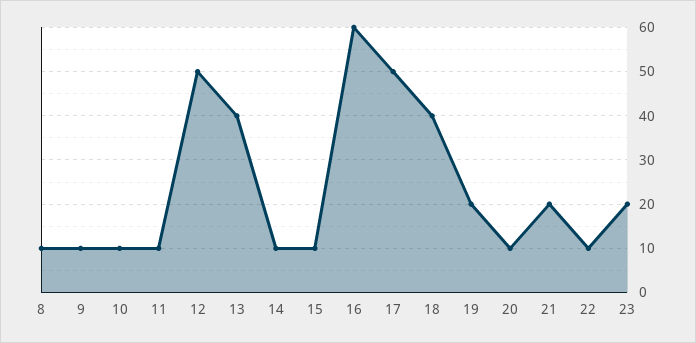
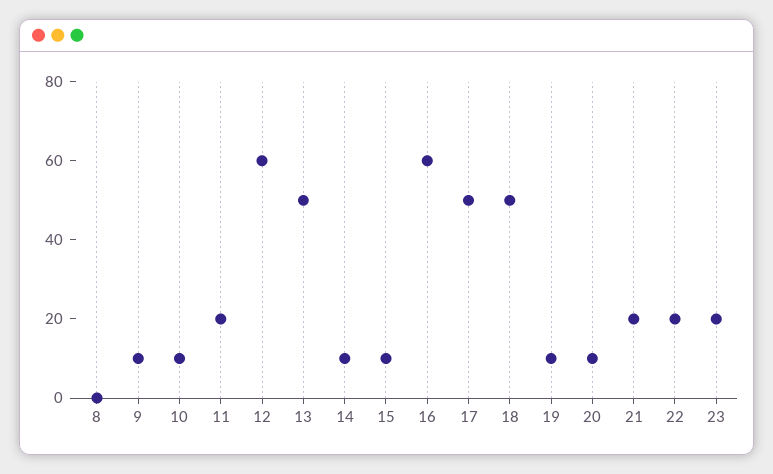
  {
-   "8": 10,
+   "8": 0,
    "9": 10,
    "10": 10,
-   "11": 10,
+   "11": 20,
-   "12": 50,
+   "12": 60,
-   "13": 40,
+   "13": 50,
    "14": 10,
    "15": 10,
    "16": 60,
    "17": 50,
-   "18": 40,
+   "18": 50,
-   "19": 20,
+   "19": 10,
    "20": 10,
    "21": 20,
-   "22": 10,
+   "22": 20,
    "23": 20
  }

